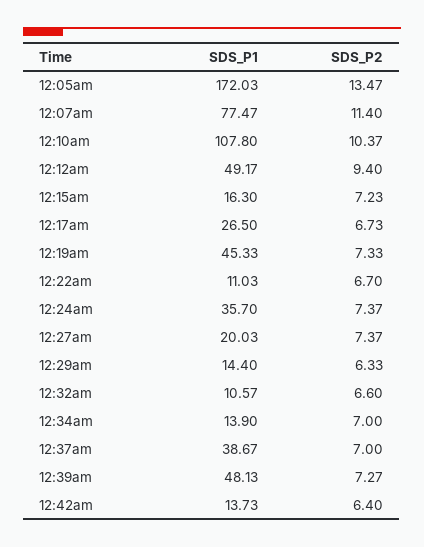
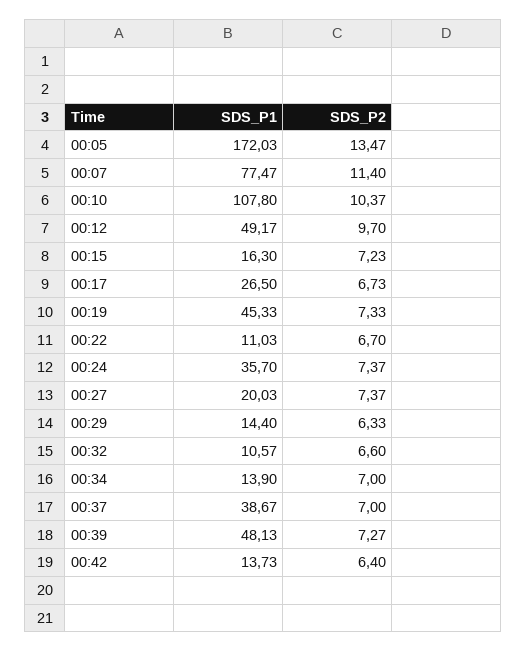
  {
    "SDS_P1": {
      "12:05am": 172.03,
      "12:07am": 77.47,
      "12:10am": 107.8,
      "12:12am": 49.17,
      "12:15am": 16.3,
      "12:17am": 26.5,
      "12:19am": 45.33,
      "12:22am": 11.03,
      "12:24am": 35.7,
      "12:27am": 20.03,
      "12:29am": 14.4,
      "12:32am": 10.57,
      "12:34am": 13.9,
      "12:37am": 38.67,
      "12:39am": 48.13,
      "12:42am": 13.73
    },
    "SDS_P2": {
      "12:05am": 13.47,
      "12:07am": 11.4,
      "12:10am": 10.37,
-     "12:12am": 9.4,
+     "12:12am": 9.7,
      "12:15am": 7.23,
      "12:17am": 6.73,
      "12:19am": 7.33,
      "12:22am": 6.7,
      "12:24am": 7.37,
      "12:27am": 7.37,
      "12:29am": 6.33,
      "12:32am": 6.6,
      "12:34am": 7,
      "12:37am": 7,
      "12:39am": 7.27,
      "12:42am": 6.4
    }
  }

